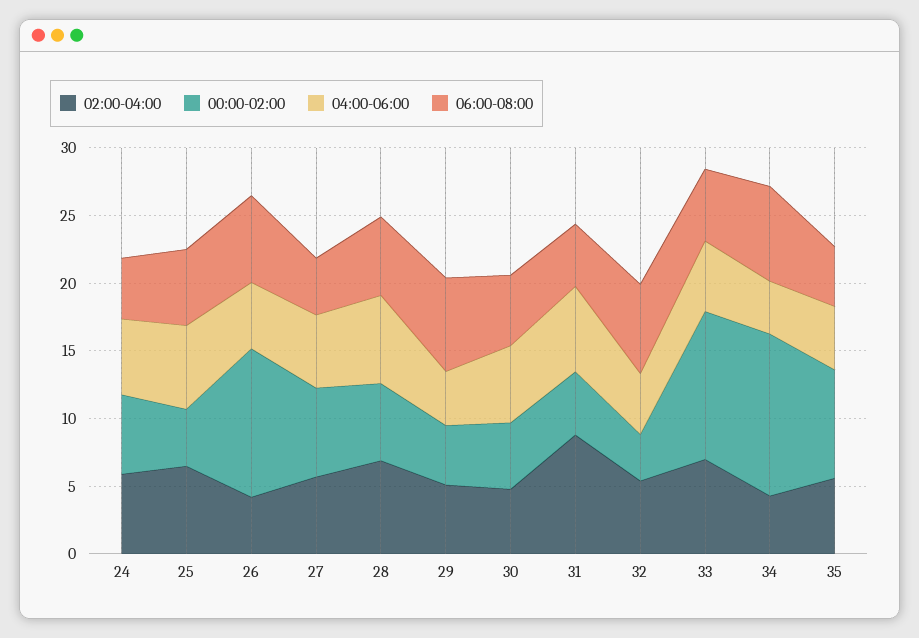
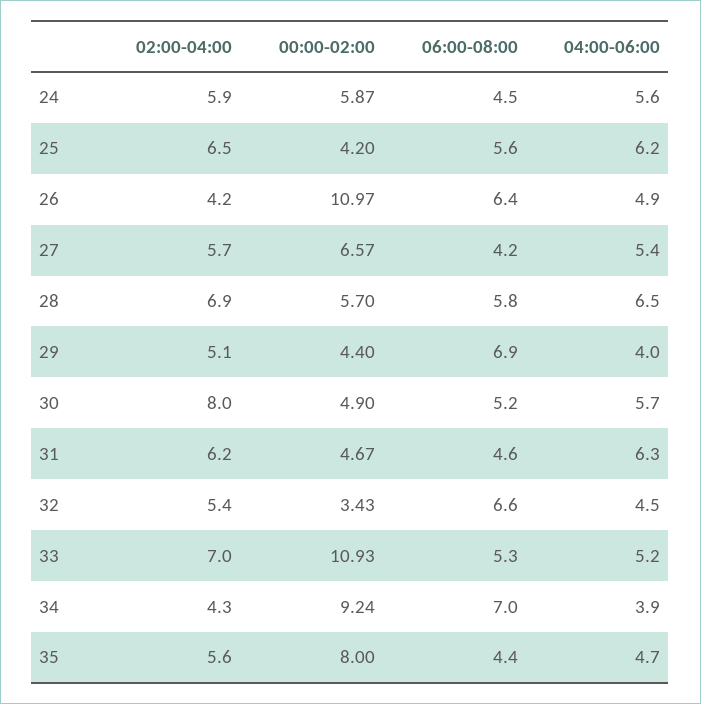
  {
    "02:00-04:00": {
      "24": 5.9,
      "25": 6.5,
      "26": 4.2,
      "27": 5.7,
      "28": 6.9,
      "29": 5.1,
-     "30": 5,
+     "30": 8,
-     "31": 9,
+     "31": 6.2,
      "32": 5.4,
      "33": 7,
      "34": 4.3,
      "35": 5.6
    },
    "00:00-02:00": {
      "24": 5.87,
      "25": 4.2,
      "26": 10.97,
      "27": 6.57,
      "28": 5.7,
      "29": 4.4,
      "30": 4.9,
      "31": 4.67,
      "32": 3.43,
      "33": 10.93,
-     "34": 12,
+     "34": 9.24,
      "35": 8
    },
    "04:00-06:00": {
      "24": 5.6,
      "25": 6.2,
      "26": 4.9,
      "27": 5.4,
      "28": 6.5,
      "29": 4,
      "30": 5.7,
      "31": 6.3,
      "32": 4.5,
      "33": 5.2,
      "34": 3.9,
      "35": 4.7
    },
    "06:00-08:00": {
      "24": 4.5,
      "25": 5.6,
      "26": 6.4,
      "27": 4.2,
      "28": 5.8,
      "29": 6.9,
      "30": 5.2,
      "31": 4.6,
      "32": 6.6,
      "33": 5.3,
      "34": 7,
      "35": 4.4
    }
  }

